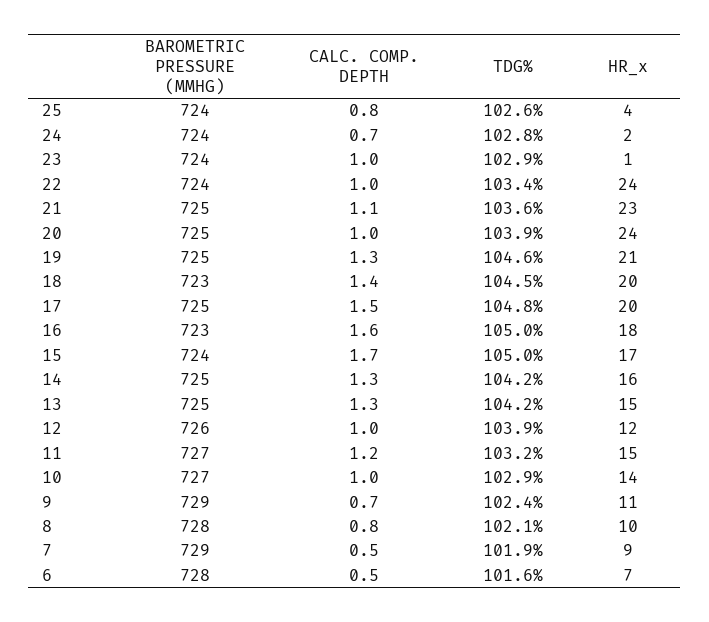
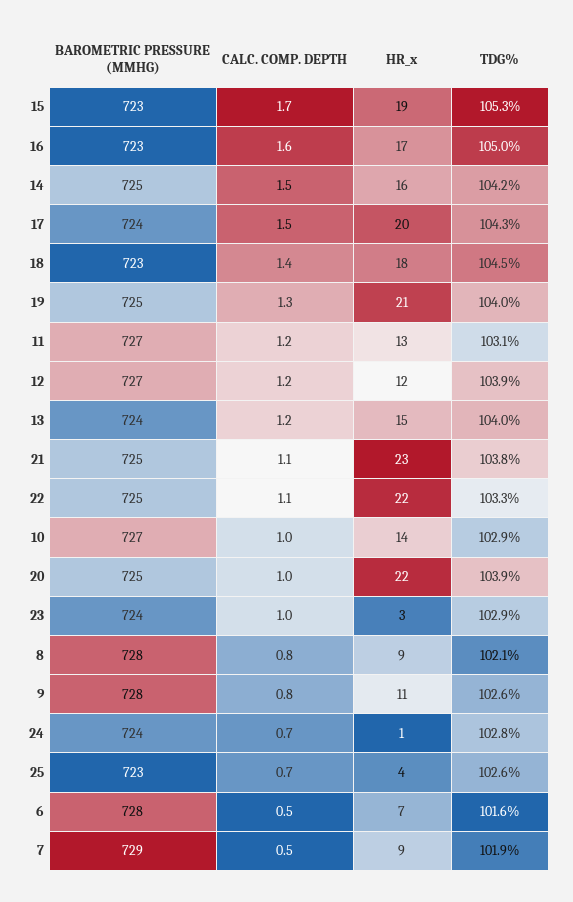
  {
    "BAROMETRIC PRESSURE (MMHG)": {
-     "25": 724,
+     "25": 723,
      "24": 724,
      "23": 724,
-     "22": 724,
+     "22": 725,
      "21": 725,
      "20": 725,
      "19": 725,
      "18": 723,
-     "17": 725,
+     "17": 724,
      "16": 723,
-     "15": 724,
+     "15": 723,
      "14": 725,
-     "13": 725,
+     "13": 724,
-     "12": 726,
+     "12": 727,
      "11": 727,
      "10": 727,
-     "9": 729,
+     "9": 728,
      "8": 728,
      "7": 729,
      "6": 728
    },
    "CALC. COMP. DEPTH": {
-     "25": 0.8,
+     "25": 0.7,
      "24": 0.7,
      "23": 1,
-     "22": 1,
+     "22": 1.1,
      "21": 1.1,
      "20": 1,
      "19": 1.3,
      "18": 1.4,
      "17": 1.5,
      "16": 1.6,
      "15": 1.7,
-     "14": 1.3,
+     "14": 1.5,
-     "13": 1.3,
+     "13": 1.2,
-     "12": 1,
+     "12": 1.2,
      "11": 1.2,
      "10": 1,
-     "9": 0.7,
+     "9": 0.8,
      "8": 0.8,
      "7": 0.5,
      "6": 0.5
    },
    "TDG%": {
      "25": 102.6,
      "24": 102.8,
      "23": 102.9,
-     "22": 103.4,
+     "22": 103.3,
-     "21": 103.6,
+     "21": 103.8,
      "20": 103.9,
-     "19": 104.6,
+     "19": 104,
      "18": 104.5,
-     "17": 104.8,
+     "17": 104.3,
      "16": 105,
-     "15": 105,
+     "15": 105.3,
      "14": 104.2,
-     "13": 104.2,
+     "13": 104,
      "12": 103.9,
-     "11": 103.2,
+     "11": 103.1,
      "10": 102.9,
-     "9": 102.4,
+     "9": 102.6,
      "8": 102.1,
      "7": 101.9,
      "6": 101.6
    },
    "HR_x": {
      "25": 4,
-     "24": 2,
+     "24": 1,
-     "23": 1,
+     "23": 3,
-     "22": 24,
+     "22": 22,
      "21": 23,
-     "20": 24,
+     "20": 22,
      "19": 21,
-     "18": 20,
+     "18": 18,
      "17": 20,
-     "16": 18,
+     "16": 17,
-     "15": 17,
+     "15": 19,
      "14": 16,
      "13": 15,
      "12": 12,
-     "11": 15,
+     "11": 13,
      "10": 14,
      "9": 11,
-     "8": 10,
+     "8": 9,
      "7": 9,
      "6": 7
    }
  }

